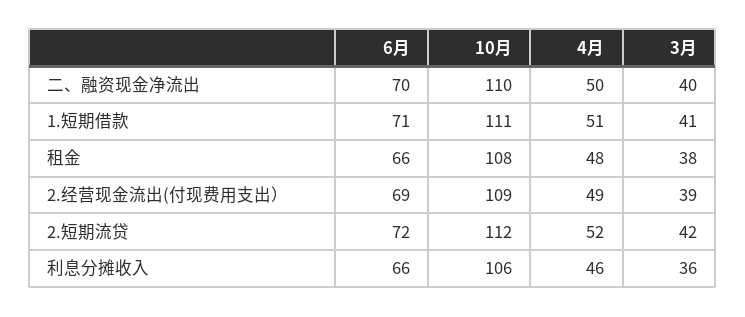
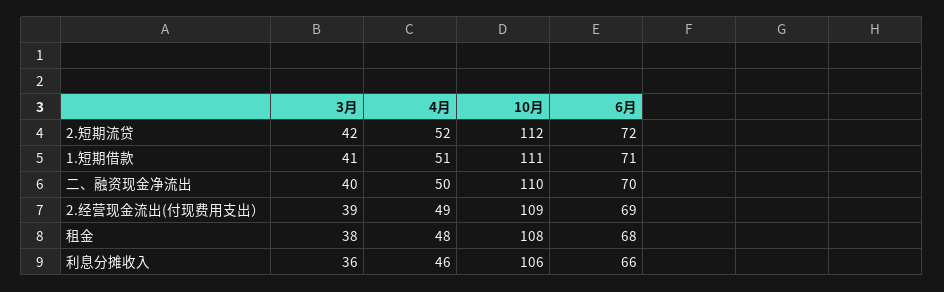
  {
    "6月": {
      "二、融资现金净流出": 70,
      "1.短期借款": 71,
-     "租金": 66,
+     "租金": 68,
      "2.经营现金流出(付现费用支出）": 69,
      "2.短期流贷": 72,
      "利息分摊收入": 66
    },
    "10月": {
      "二、融资现金净流出": 110,
      "1.短期借款": 111,
      "租金": 108,
      "2.经营现金流出(付现费用支出）": 109,
      "2.短期流贷": 112,
      "利息分摊收入": 106
    },
    "4月": {
      "二、融资现金净流出": 50,
      "1.短期借款": 51,
      "租金": 48,
      "2.经营现金流出(付现费用支出）": 49,
      "2.短期流贷": 52,
      "利息分摊收入": 46
    },
    "3月": {
      "二、融资现金净流出": 40,
      "1.短期借款": 41,
      "租金": 38,
      "2.经营现金流出(付现费用支出）": 39,
      "2.短期流贷": 42,
      "利息分摊收入": 36
    }
  }

